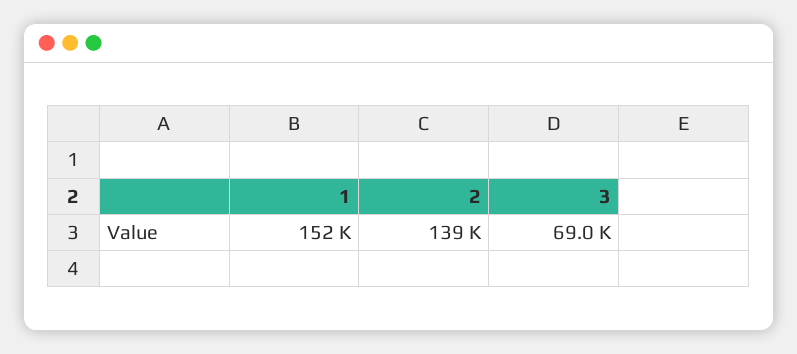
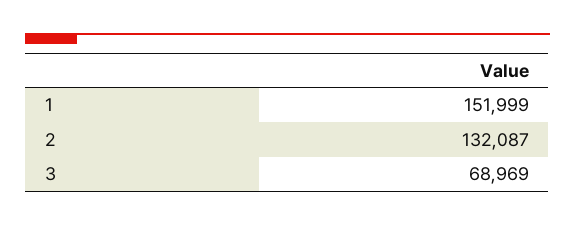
  {
    "1": 151999,
-   "2": 139000,
+   "2": 132087,
    "3": 68969
  }

